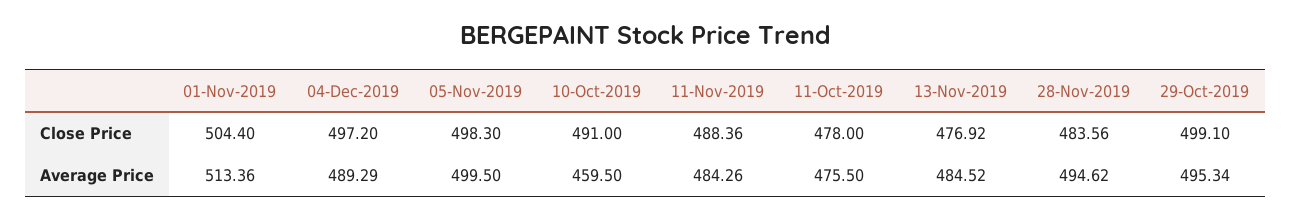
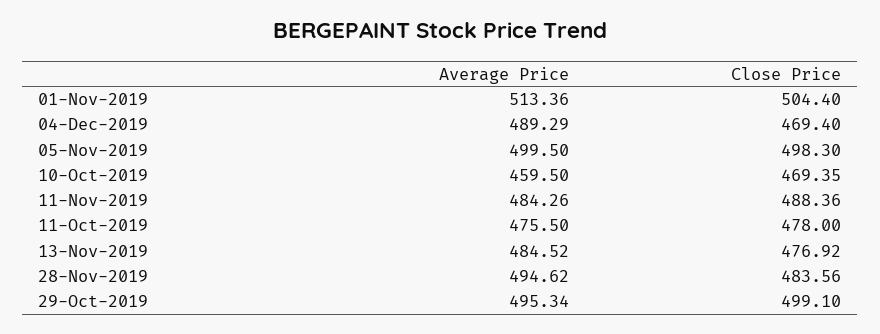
  {
    "01-Nov-2019": {
      "Close Price": 504.4,
      "Average Price": 513.36
    },
    "04-Dec-2019": {
-     "Close Price": 497.2,
+     "Close Price": 469.4,
      "Average Price": 489.29
    },
    "05-Nov-2019": {
      "Close Price": 498.3,
      "Average Price": 499.5
    },
    "10-Oct-2019": {
-     "Close Price": 491,
+     "Close Price": 469.35,
      "Average Price": 459.5
    },
    "11-Nov-2019": {
      "Close Price": 488.36,
      "Average Price": 484.26
    },
    "11-Oct-2019": {
      "Close Price": 478,
      "Average Price": 475.5
    },
    "13-Nov-2019": {
      "Close Price": 476.92,
      "Average Price": 484.52
    },
    "28-Nov-2019": {
      "Close Price": 483.56,
      "Average Price": 494.62
    },
    "29-Oct-2019": {
      "Close Price": 499.1,
      "Average Price": 495.34
    }
  }

